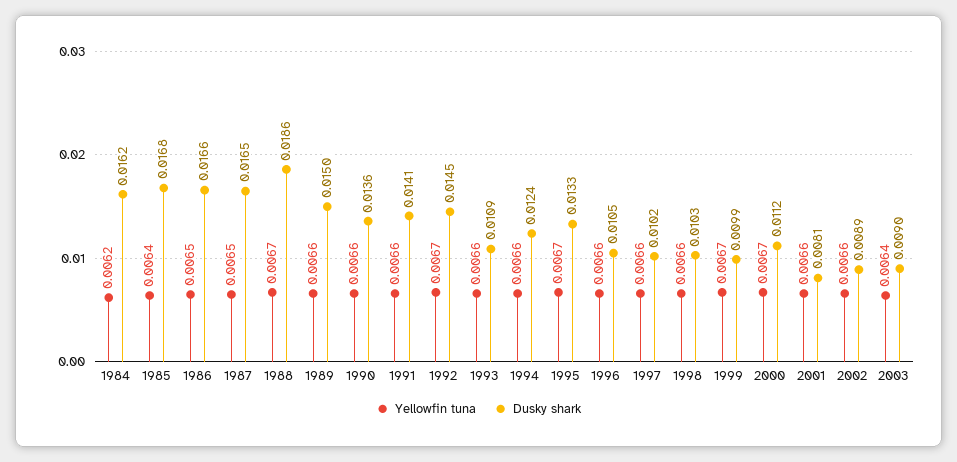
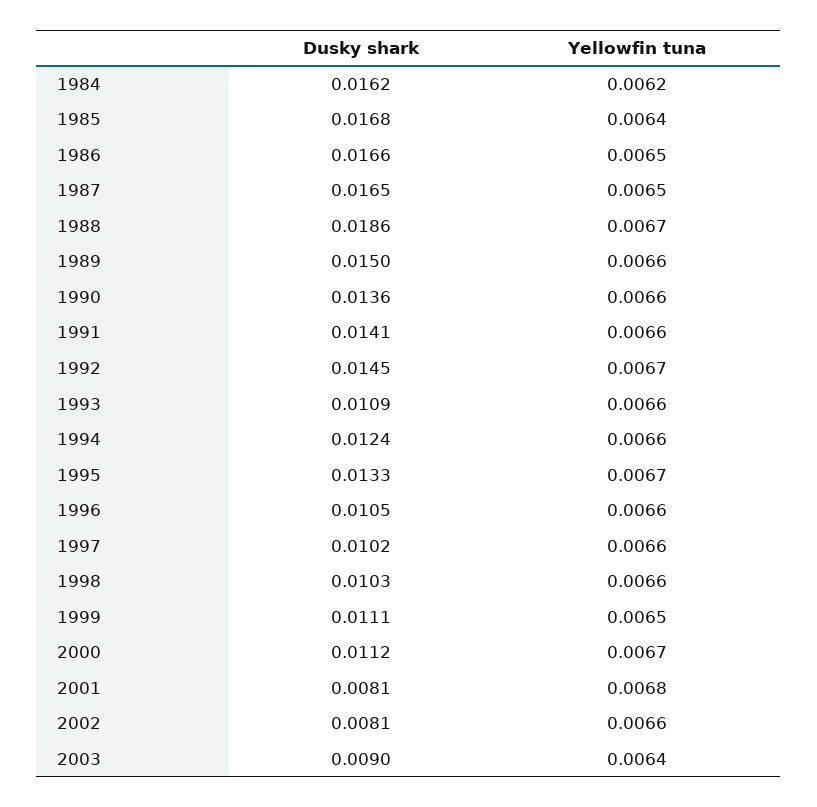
  {
    "Yellowfin tuna": {
      "1984": 0.0062,
      "1985": 0.0064,
      "1986": 0.0065,
      "1987": 0.0065,
      "1988": 0.0067,
      "1989": 0.0066,
      "1990": 0.0066,
      "1991": 0.0066,
      "1992": 0.0067,
      "1993": 0.0066,
      "1994": 0.0066,
      "1995": 0.0067,
      "1996": 0.0066,
      "1997": 0.0066,
      "1998": 0.0066,
-     "1999": 0.0067,
+     "1999": 0.0065,
      "2000": 0.0067,
-     "2001": 0.0066,
+     "2001": 0.0068,
      "2002": 0.0066,
      "2003": 0.0064
    },
    "Dusky shark": {
      "1984": 0.0162,
      "1985": 0.0168,
      "1986": 0.0166,
      "1987": 0.0165,
      "1988": 0.0186,
      "1989": 0.015,
      "1990": 0.0136,
      "1991": 0.0141,
      "1992": 0.0145,
      "1993": 0.0109,
      "1994": 0.0124,
      "1995": 0.0133,
      "1996": 0.0105,
      "1997": 0.0102,
      "1998": 0.0103,
-     "1999": 0.0099,
+     "1999": 0.0111,
      "2000": 0.0112,
      "2001": 0.0081,
-     "2002": 0.0089,
+     "2002": 0.0081,
      "2003": 0.009
    }
  }

